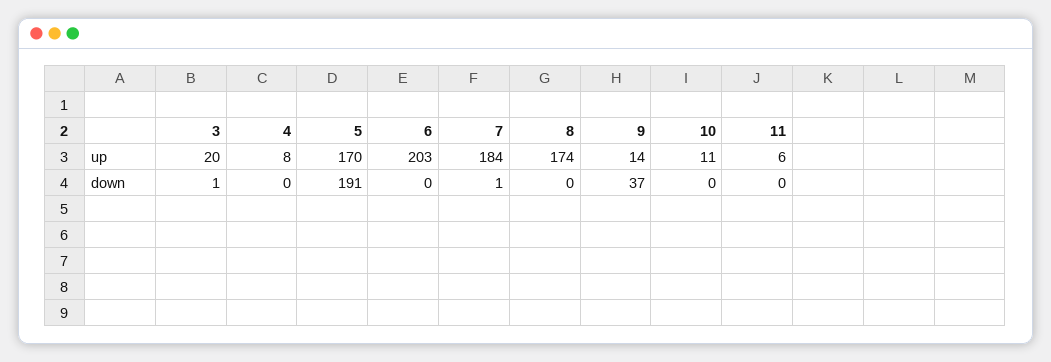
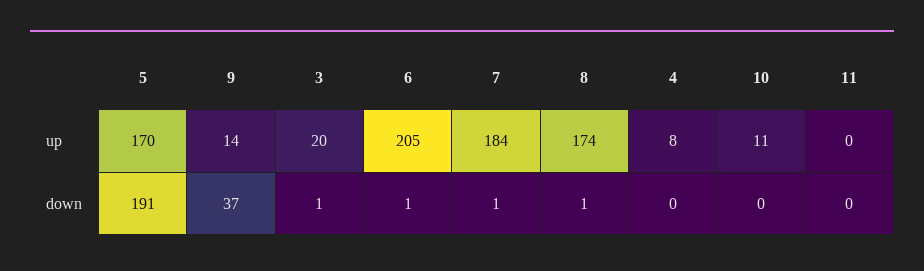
  {
    "3": {
      "up": 20,
      "down": 1
    },
    "4": {
      "up": 8,
      "down": 0
    },
    "5": {
      "up": 170,
      "down": 191
    },
    "6": {
-     "up": 203,
+     "up": 205,
-     "down": 0
+     "down": 1
    },
    "7": {
      "up": 184,
      "down": 1
    },
    "8": {
      "up": 174,
-     "down": 0
+     "down": 1
    },
    "9": {
      "up": 14,
      "down": 37
    },
    "10": {
      "up": 11,
      "down": 0
    },
    "11": {
-     "up": 6,
+     "up": 0,
      "down": 0
    }
  }

